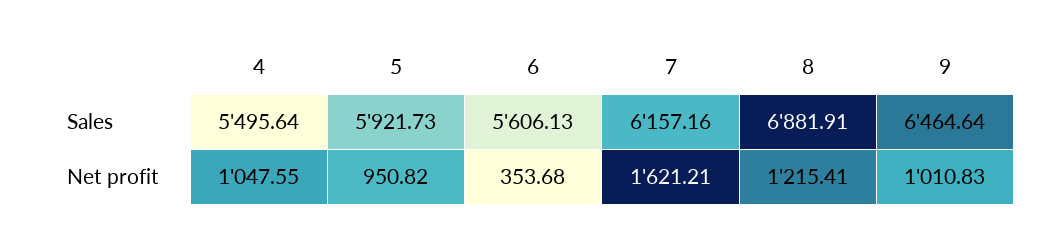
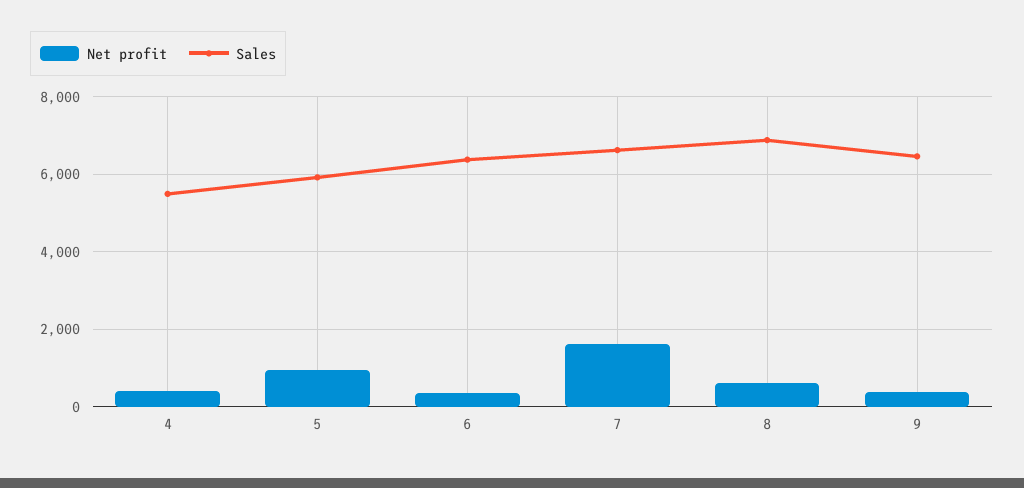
  {
    "Sales": {
      "4": 5495.64,
      "5": 5921.73,
-     "6": 5606.13,
+     "6": 6400,
-     "7": 6157.16,
+     "7": 6600,
      "8": 6881.91,
      "9": 6464.64
    },
    "Net profit": {
-     "4": 1047.55,
+     "4": 400,
      "5": 950.82,
      "6": 353.68,
      "7": 1621.21,
-     "8": 1215.41,
+     "8": 600,
-     "9": 1010.83
+     "9": 400
    }
  }

